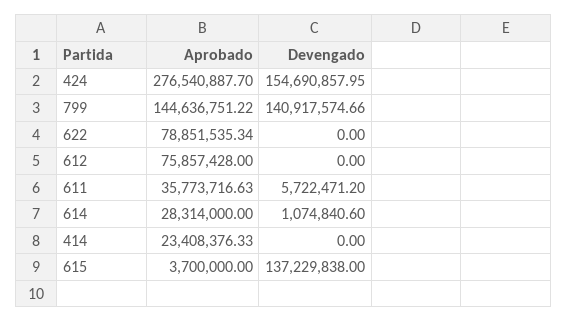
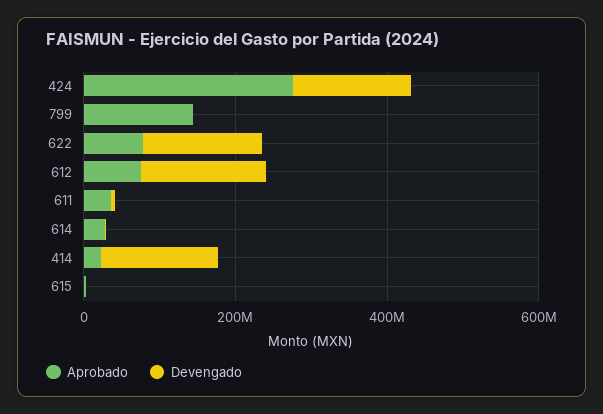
  {
    "Aprobado": {
      "424": 276540887.7,
      "799": 144636751.22,
      "622": 78851535.34,
      "612": 75857428,
      "611": 35773716.63,
      "614": 28314000,
      "414": 23408376.33,
      "615": 3700000
    },
    "Devengado": {
      "424": 154690857.95,
-     "799": 140917574.66,
+     "799": 0,
-     "622": 0,
+     "622": 150000000,
-     "612": 0,
+     "612": 150000000,
      "611": 5722471.2,
      "614": 1074840.6,
-     "414": 0,
+     "414": 150000000,
-     "615": 137229838
+     "615": 0
    }
  }

